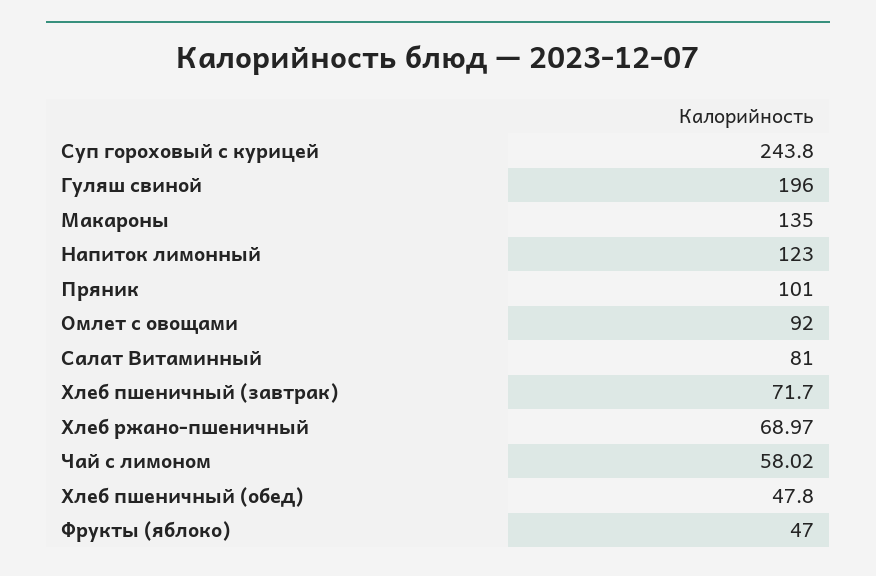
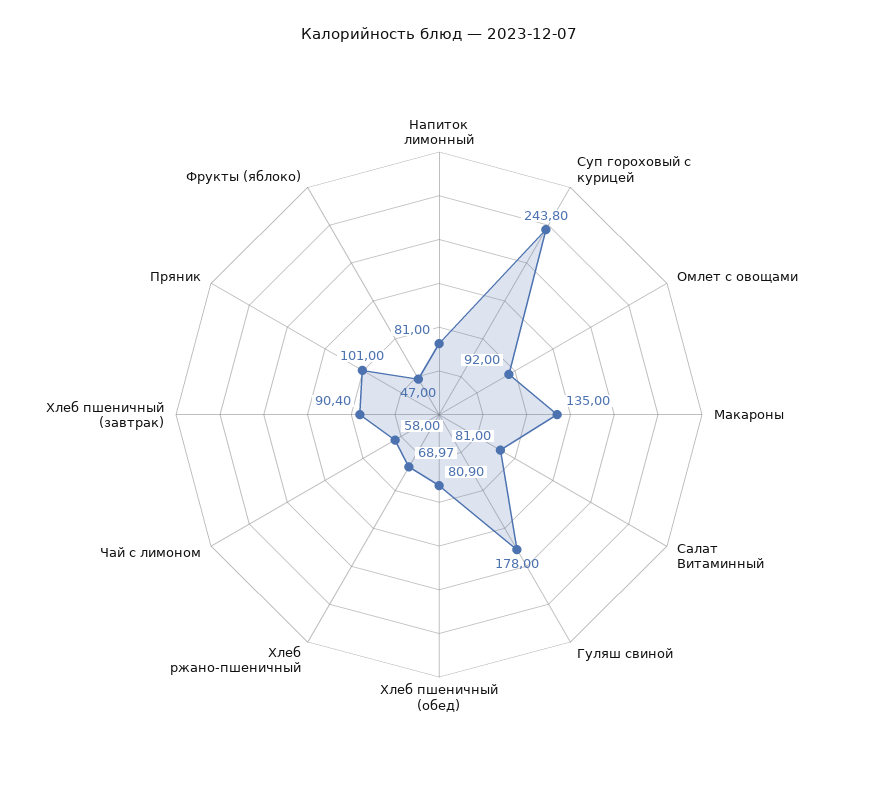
  {
    "Суп гороховый с курицей": 243.8,
-   "Гуляш свиной": 196,
+   "Гуляш свиной": 178,
    "Макароны": 135,
-   "Напиток лимонный": 123,
+   "Напиток лимонный": 81,
    "Пряник": 101,
    "Омлет с овощами": 92,
    "Салат Витаминный": 81,
-   "Хлеб пшеничный (завтрак)": 71.7,
+   "Хлеб пшеничный (завтрак)": 90.4,
    "Хлеб ржано-пшеничный": 68.97,
-   "Чай с лимоном": 58.02,
+   "Чай с лимоном": 58,
-   "Хлеб пшеничный (обед)": 47.8,
+   "Хлеб пшеничный (обед)": 80.9,
    "Фрукты (яблоко)": 47
  }

